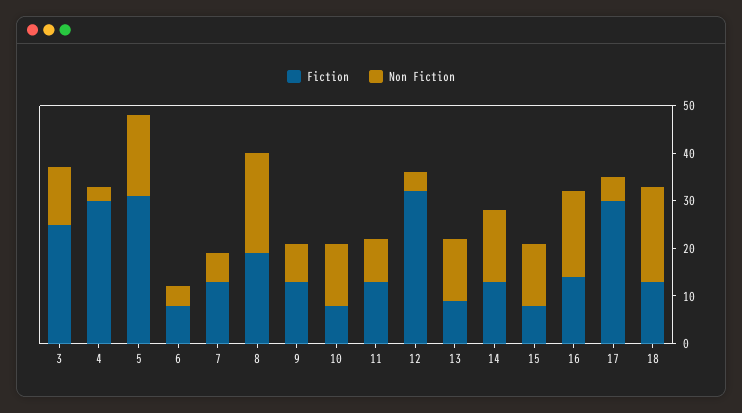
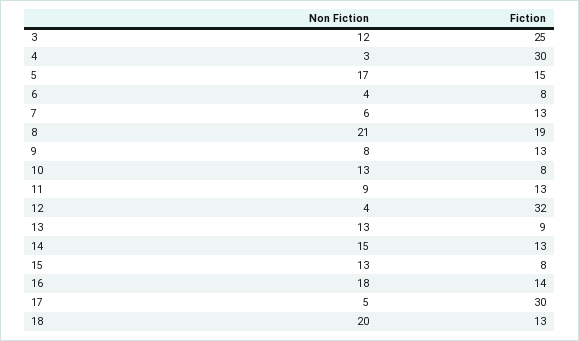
  {
    "Fiction": {
      "3": 25,
      "4": 30,
-     "5": 30,
+     "5": 15,
      "6": 8,
      "7": 13,
      "8": 19,
      "9": 13,
      "10": 8,
      "11": 13,
      "12": 32,
      "13": 9,
      "14": 13,
      "15": 8,
      "16": 14,
      "17": 30,
      "18": 13
    },
    "Non Fiction": {
      "3": 12,
      "4": 3,
      "5": 17,
      "6": 4,
      "7": 6,
      "8": 21,
      "9": 8,
      "10": 13,
      "11": 9,
      "12": 4,
      "13": 13,
      "14": 15,
      "15": 13,
      "16": 18,
      "17": 5,
      "18": 20
    }
  }

